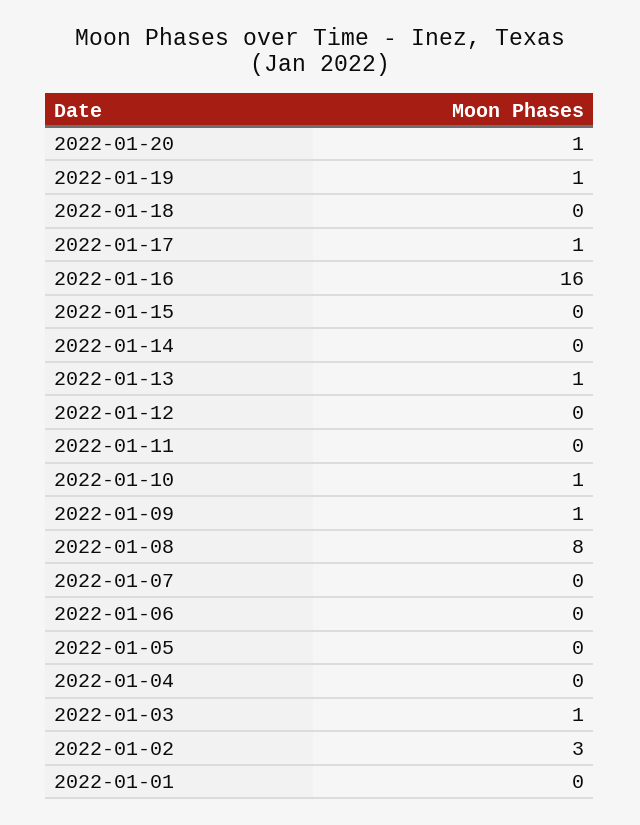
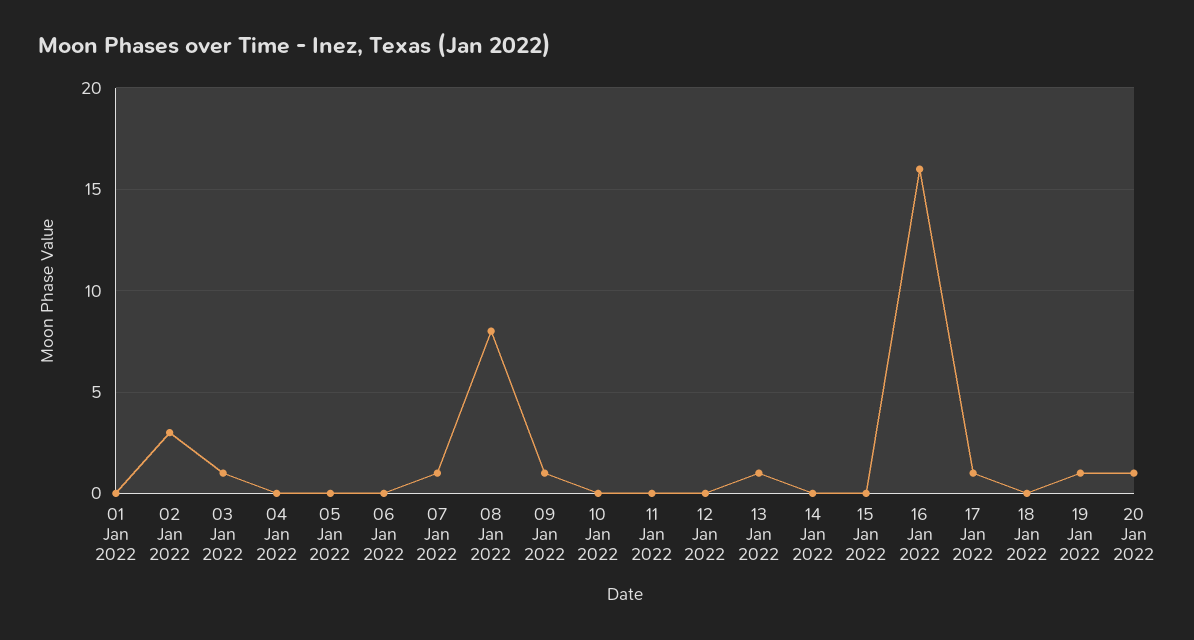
  {
    "2022-01-20": 1,
    "2022-01-19": 1,
    "2022-01-18": 0,
    "2022-01-17": 1,
    "2022-01-16": 16,
    "2022-01-15": 0,
    "2022-01-14": 0,
    "2022-01-13": 1,
    "2022-01-12": 0,
    "2022-01-11": 0,
-   "2022-01-10": 1,
+   "2022-01-10": 0,
    "2022-01-09": 1,
    "2022-01-08": 8,
-   "2022-01-07": 0,
+   "2022-01-07": 1,
    "2022-01-06": 0,
    "2022-01-05": 0,
    "2022-01-04": 0,
    "2022-01-03": 1,
    "2022-01-02": 3,
    "2022-01-01": 0
  }

